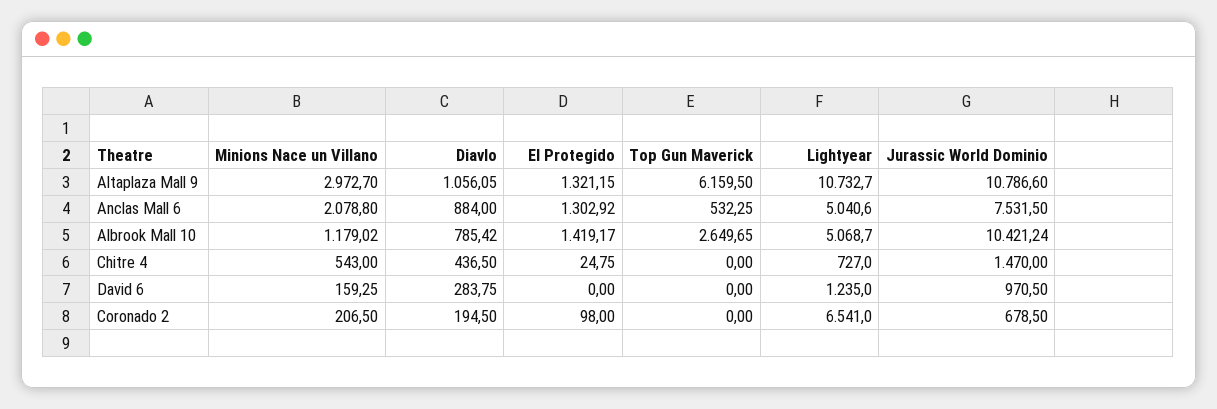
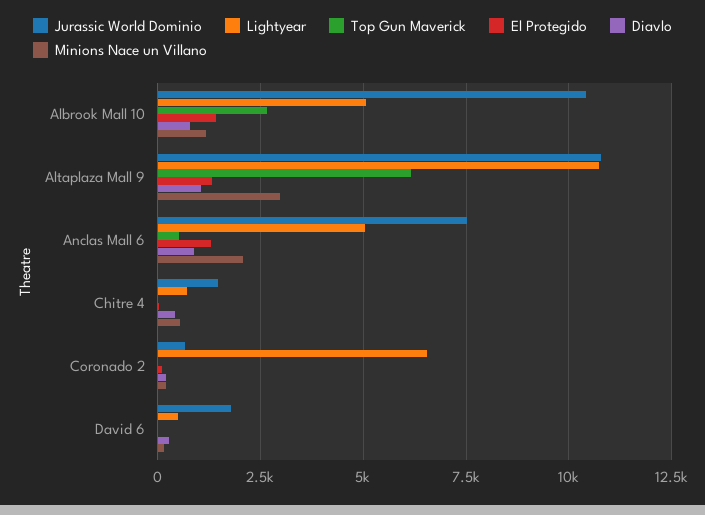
  {
    "Minions Nace un Villano": {
      "Altaplaza Mall 9": 2972.7,
      "Anclas Mall 6": 2078.8,
      "Albrook Mall 10": 1179.02,
      "Chitre 4": 543,
      "David 6": 159.25,
      "Coronado 2": 206.5
    },
    "Diavlo": {
      "Altaplaza Mall 9": 1056.05,
      "Anclas Mall 6": 884,
      "Albrook Mall 10": 785.42,
      "Chitre 4": 436.5,
      "David 6": 283.75,
      "Coronado 2": 194.5
    },
    "El Protegido": {
      "Altaplaza Mall 9": 1321.15,
      "Anclas Mall 6": 1302.92,
      "Albrook Mall 10": 1419.17,
      "Chitre 4": 24.75,
      "David 6": 0,
      "Coronado 2": 98
    },
    "Top Gun Maverick": {
      "Altaplaza Mall 9": 6159.5,
      "Anclas Mall 6": 532.25,
      "Albrook Mall 10": 2649.65,
      "Chitre 4": 0,
      "David 6": 0,
      "Coronado 2": 0
    },
    "Lightyear": {
      "Altaplaza Mall 9": 10732.7,
      "Anclas Mall 6": 5040.6,
      "Albrook Mall 10": 5068.7,
      "Chitre 4": 727,
-     "David 6": 1235,
+     "David 6": 500,
      "Coronado 2": 6541
    },
    "Jurassic World Dominio": {
      "Altaplaza Mall 9": 10786.6,
      "Anclas Mall 6": 7531.5,
      "Albrook Mall 10": 10421.24,
      "Chitre 4": 1470,
-     "David 6": 970.5,
+     "David 6": 1750,
      "Coronado 2": 678.5
    }
  }

